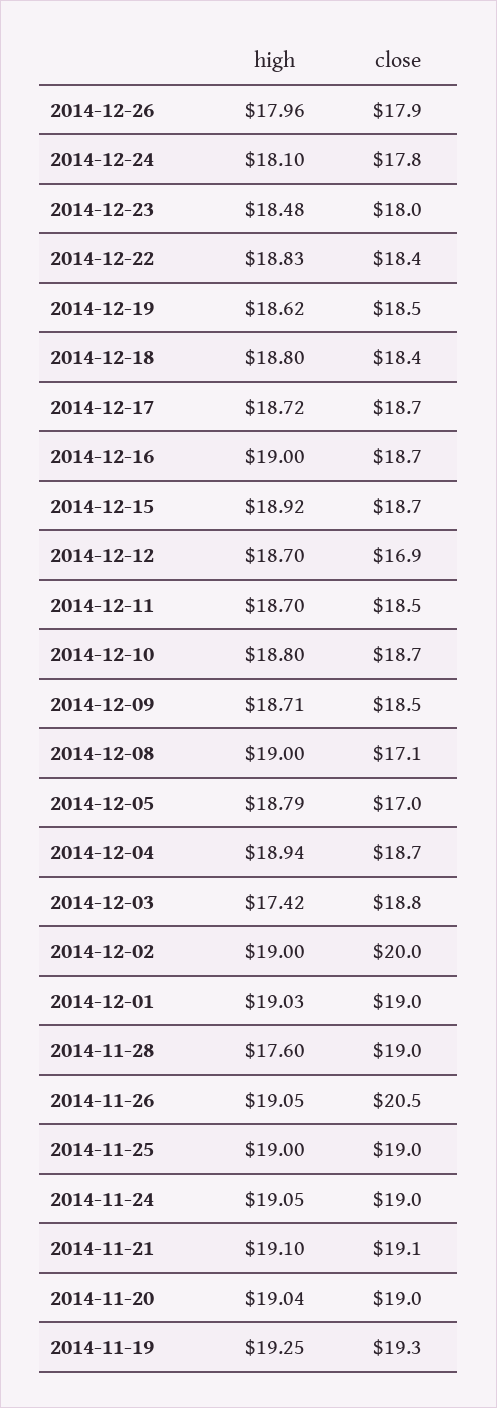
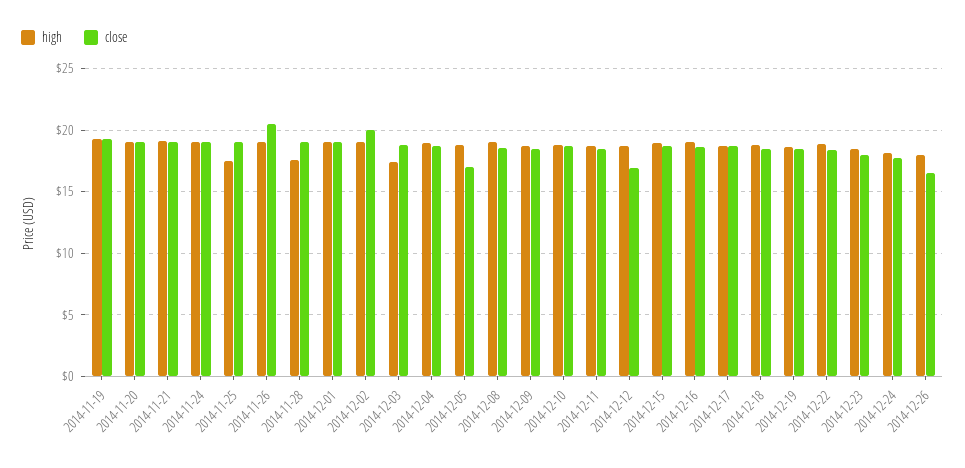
  {
    "high": {
      "2014-12-26": 17.96,
      "2014-12-24": 18.1,
      "2014-12-23": 18.48,
      "2014-12-22": 18.83,
      "2014-12-19": 18.62,
      "2014-12-18": 18.8,
      "2014-12-17": 18.72,
      "2014-12-16": 19,
      "2014-12-15": 18.92,
      "2014-12-12": 18.7,
      "2014-12-11": 18.7,
      "2014-12-10": 18.8,
      "2014-12-09": 18.71,
      "2014-12-08": 19,
      "2014-12-05": 18.79,
      "2014-12-04": 18.94,
      "2014-12-03": 17.42,
      "2014-12-02": 19,
      "2014-12-01": 19.03,
      "2014-11-28": 17.6,
      "2014-11-26": 19.05,
-     "2014-11-25": 19,
+     "2014-11-25": 17.5,
      "2014-11-24": 19.05,
      "2014-11-21": 19.1,
      "2014-11-20": 19.04,
      "2014-11-19": 19.25
    },
    "close": {
-     "2014-12-26": 17.9,
+     "2014-12-26": 16.5,
      "2014-12-24": 17.8,
      "2014-12-23": 18,
      "2014-12-22": 18.4,
      "2014-12-19": 18.5,
      "2014-12-18": 18.4,
      "2014-12-17": 18.7,
      "2014-12-16": 18.7,
      "2014-12-15": 18.7,
      "2014-12-12": 16.9,
      "2014-12-11": 18.5,
      "2014-12-10": 18.7,
      "2014-12-09": 18.5,
-     "2014-12-08": 17.1,
+     "2014-12-08": 18.5,
      "2014-12-05": 17,
      "2014-12-04": 18.7,
      "2014-12-03": 18.8,
      "2014-12-02": 20,
      "2014-12-01": 19,
      "2014-11-28": 19,
      "2014-11-26": 20.5,
      "2014-11-25": 19,
      "2014-11-24": 19,
      "2014-11-21": 19.1,
      "2014-11-20": 19,
      "2014-11-19": 19.3
    }
  }

